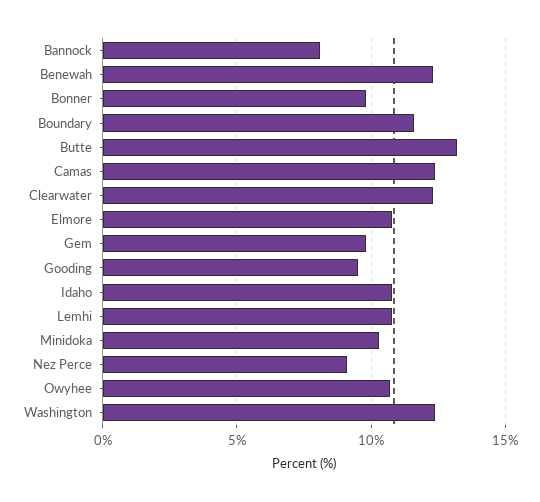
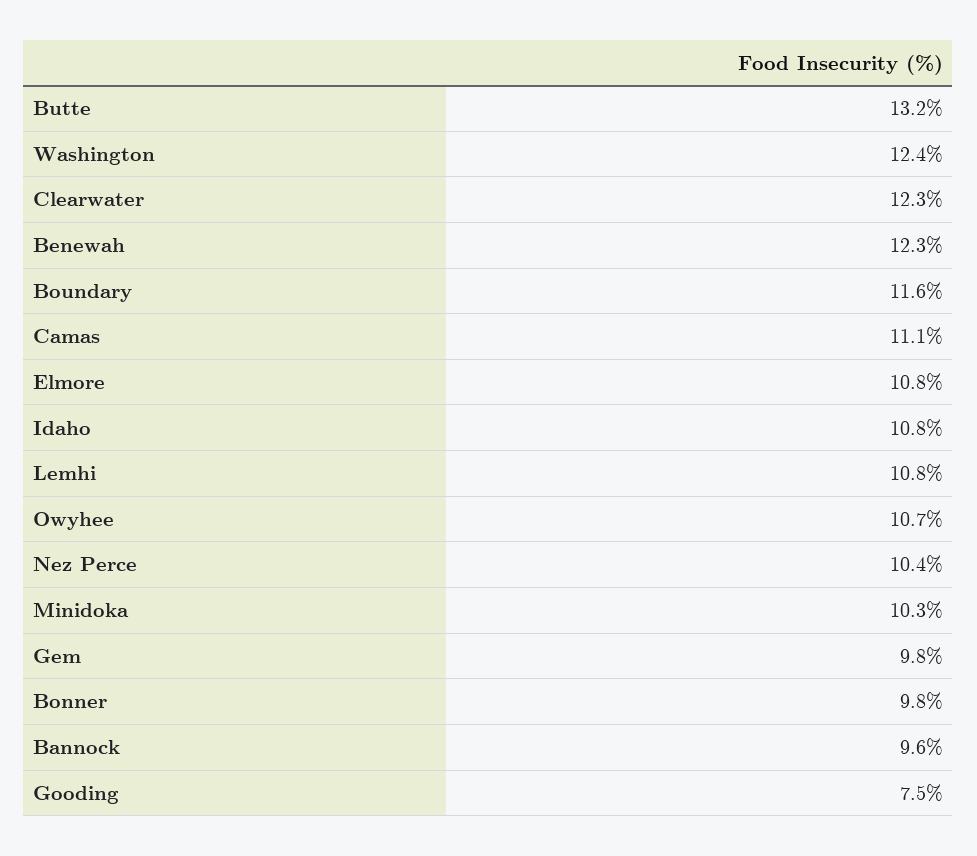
  {
-   "Bannock": 8,
+   "Bannock": 9.6,
    "Benewah": 12.3,
    "Bonner": 9.8,
    "Boundary": 11.6,
    "Butte": 13.2,
-   "Camas": 12.5,
+   "Camas": 11.1,
    "Clearwater": 12.3,
    "Elmore": 10.8,
    "Gem": 9.8,
-   "Gooding": 9.5,
+   "Gooding": 7.5,
    "Idaho": 10.8,
    "Lemhi": 10.8,
    "Minidoka": 10.3,
-   "Nez Perce": 9,
+   "Nez Perce": 10.4,
    "Owyhee": 10.7,
    "Washington": 12.4
  }

